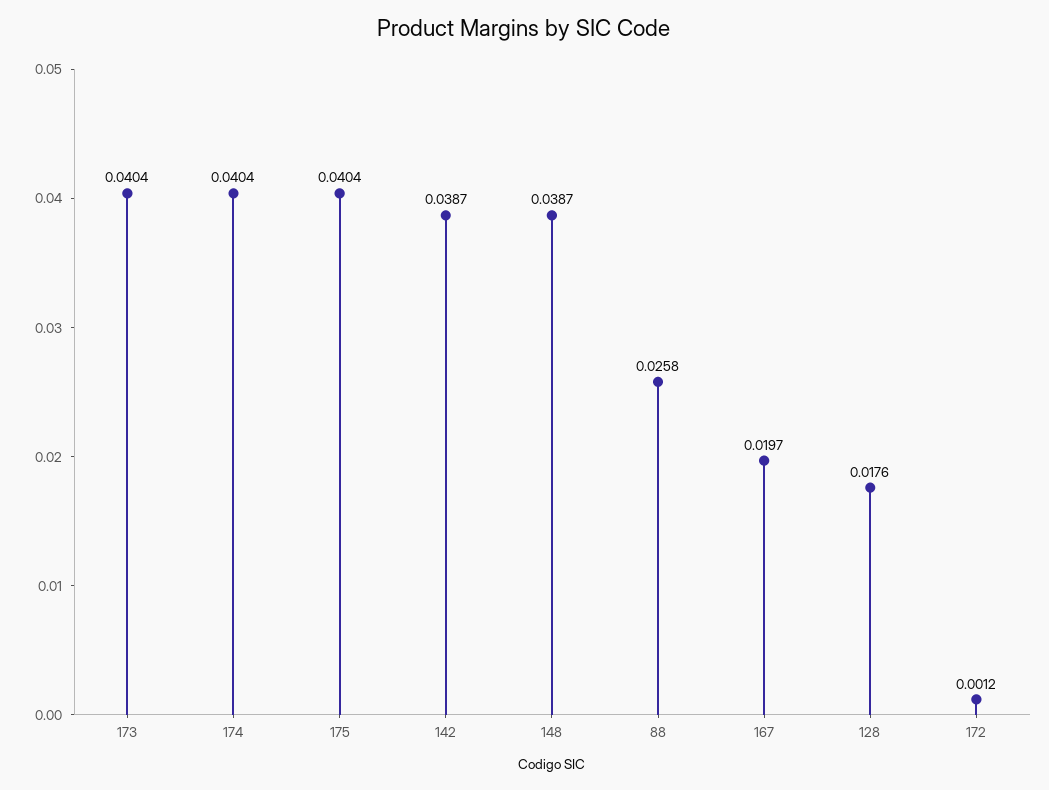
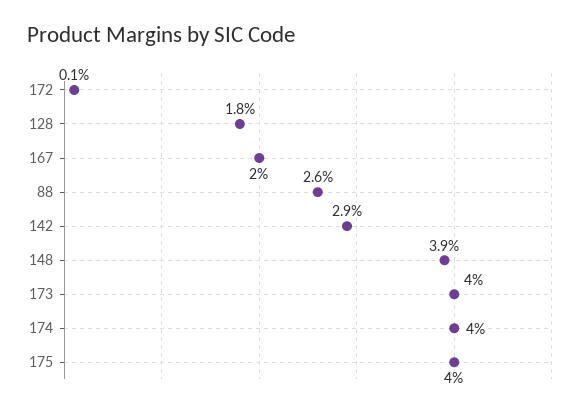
  {
    "173": 0.0404,
    "174": 0.0404,
    "175": 0.0404,
-   "142": 0.0387,
+   "142": 0.029,
    "148": 0.0387,
    "88": 0.0258,
    "167": 0.0197,
    "128": 0.0176,
    "172": 0.0012
  }

